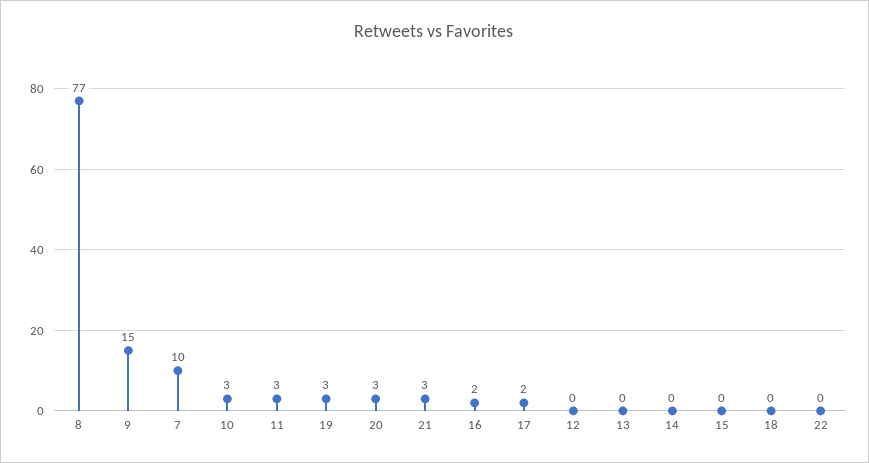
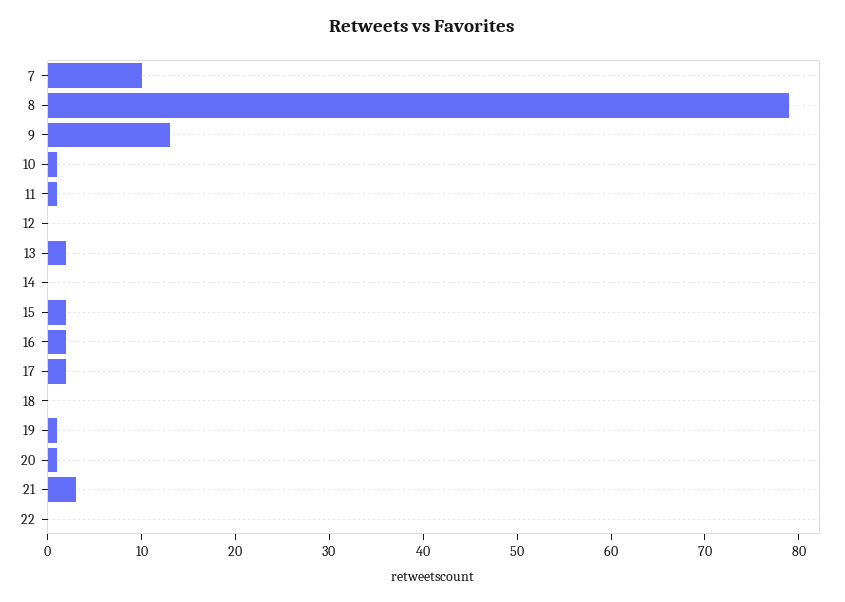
  {
-   "8": 77,
+   "8": 79,
-   "9": 15,
+   "9": 13,
    "7": 10,
-   "10": 3,
+   "10": 1,
-   "11": 3,
+   "11": 1,
-   "19": 3,
+   "19": 1,
-   "20": 3,
+   "20": 1,
    "21": 3,
    "16": 2,
    "17": 2,
    "12": 0,
-   "13": 0,
+   "13": 2,
    "14": 0,
-   "15": 0,
+   "15": 2,
    "18": 0,
    "22": 0
  }

